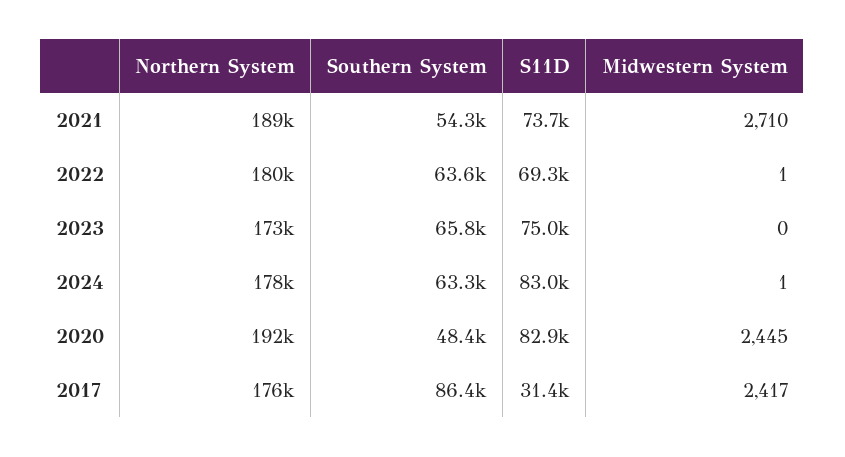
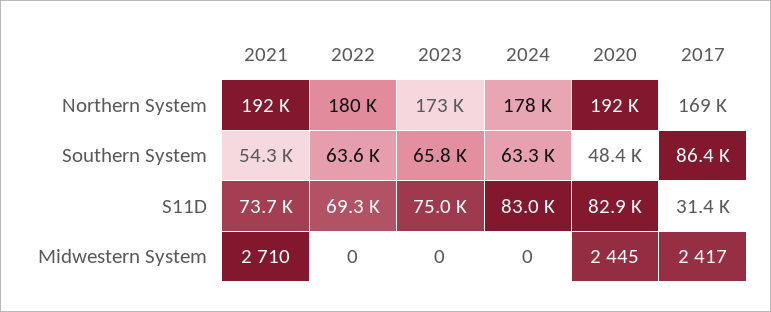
  {
    "Northern System": {
-     "2021": 189000,
+     "2021": 192000,
      "2022": 180000,
      "2023": 173000,
      "2024": 178000,
      "2020": 192000,
-     "2017": 176000
+     "2017": 169000
    },
    "Southern System": {
      "2021": 54300,
      "2022": 63600,
      "2023": 65800,
      "2024": 63300,
      "2020": 48400,
      "2017": 86400
    },
    "S11D": {
      "2021": 73700,
      "2022": 69300,
      "2023": 75000,
      "2024": 83000,
      "2020": 82900,
      "2017": 31400
    },
    "Midwestern System": {
      "2021": 2710,
-     "2022": 1,
+     "2022": 0,
      "2023": 0,
-     "2024": 1,
+     "2024": 0,
      "2020": 2445,
      "2017": 2417
    }
  }

